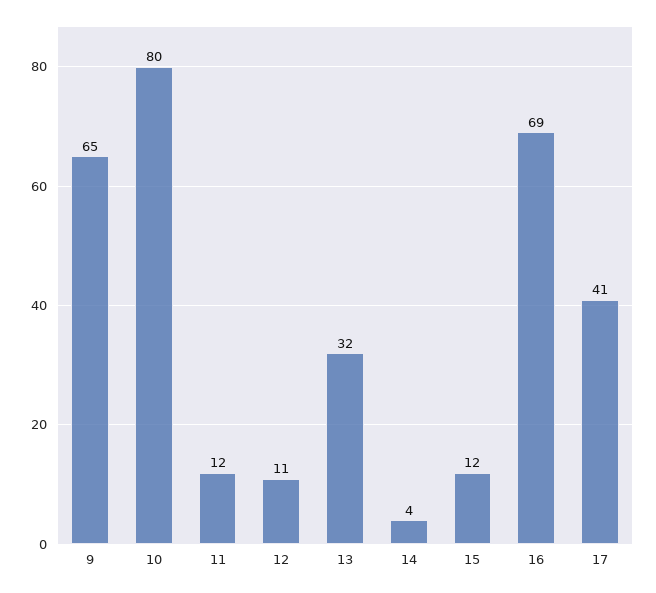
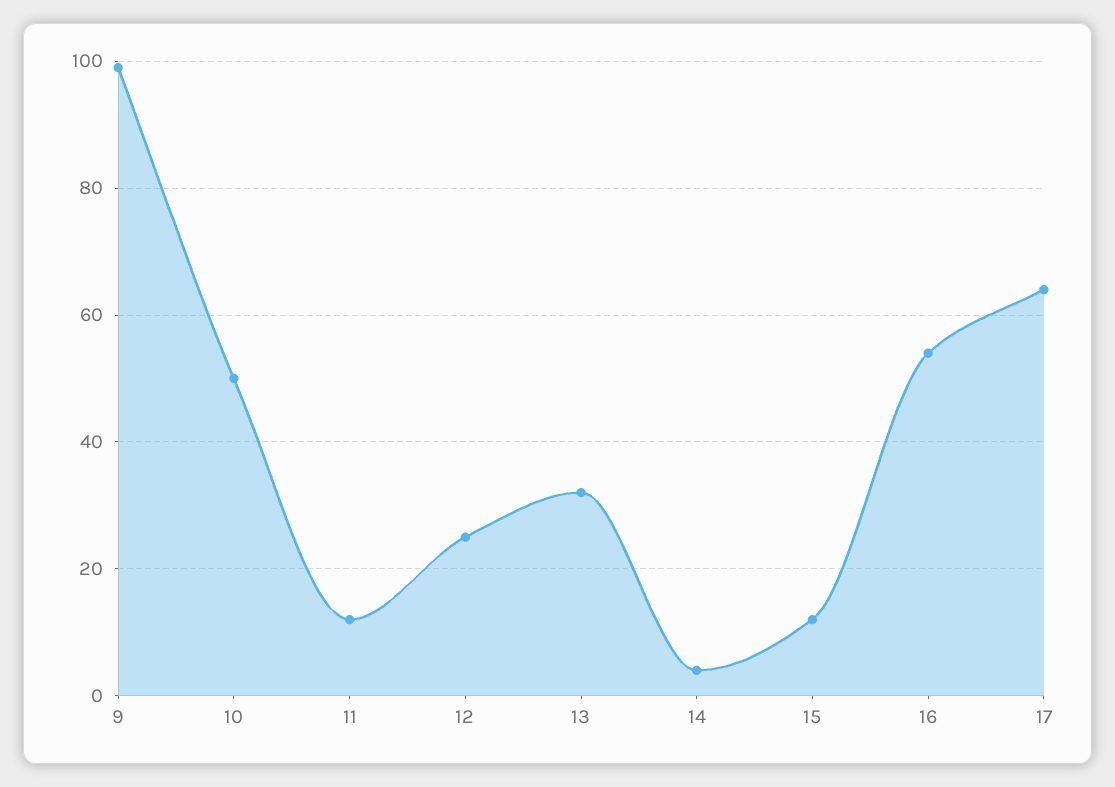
  {
-   "9": 65,
+   "9": 100,
-   "10": 80,
+   "10": 50,
    "11": 12,
-   "12": 11,
+   "12": 25,
    "13": 32,
    "14": 4,
    "15": 12,
-   "16": 69,
+   "16": 55,
-   "17": 41
+   "17": 65
  }

